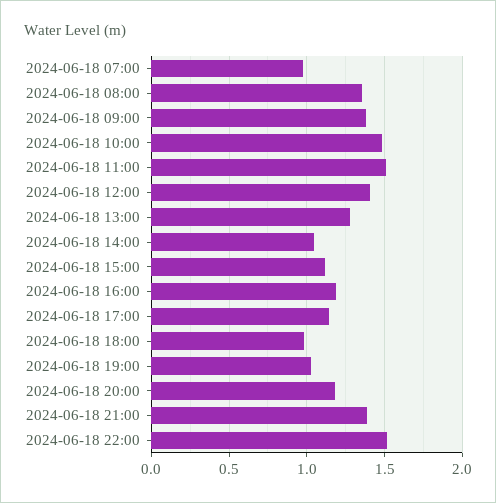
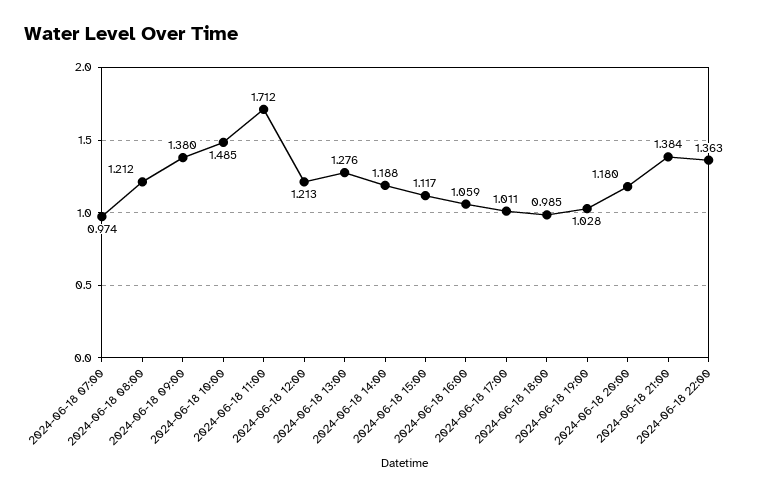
  {
    "2024-06-18 07:00": 0.974,
-   "2024-06-18 08:00": 1.35,
+   "2024-06-18 08:00": 1.212,
    "2024-06-18 09:00": 1.38,
    "2024-06-18 10:00": 1.485,
-   "2024-06-18 11:00": 1.5,
+   "2024-06-18 11:00": 1.712,
-   "2024-06-18 12:00": 1.4,
+   "2024-06-18 12:00": 1.213,
    "2024-06-18 13:00": 1.276,
-   "2024-06-18 14:00": 1.05,
+   "2024-06-18 14:00": 1.188,
    "2024-06-18 15:00": 1.117,
-   "2024-06-18 16:00": 1.2,
+   "2024-06-18 16:00": 1.059,
-   "2024-06-18 17:00": 1.15,
+   "2024-06-18 17:00": 1.011,
    "2024-06-18 18:00": 0.985,
    "2024-06-18 19:00": 1.028,
    "2024-06-18 20:00": 1.18,
    "2024-06-18 21:00": 1.384,
-   "2024-06-18 22:00": 1.5
+   "2024-06-18 22:00": 1.363
  }

